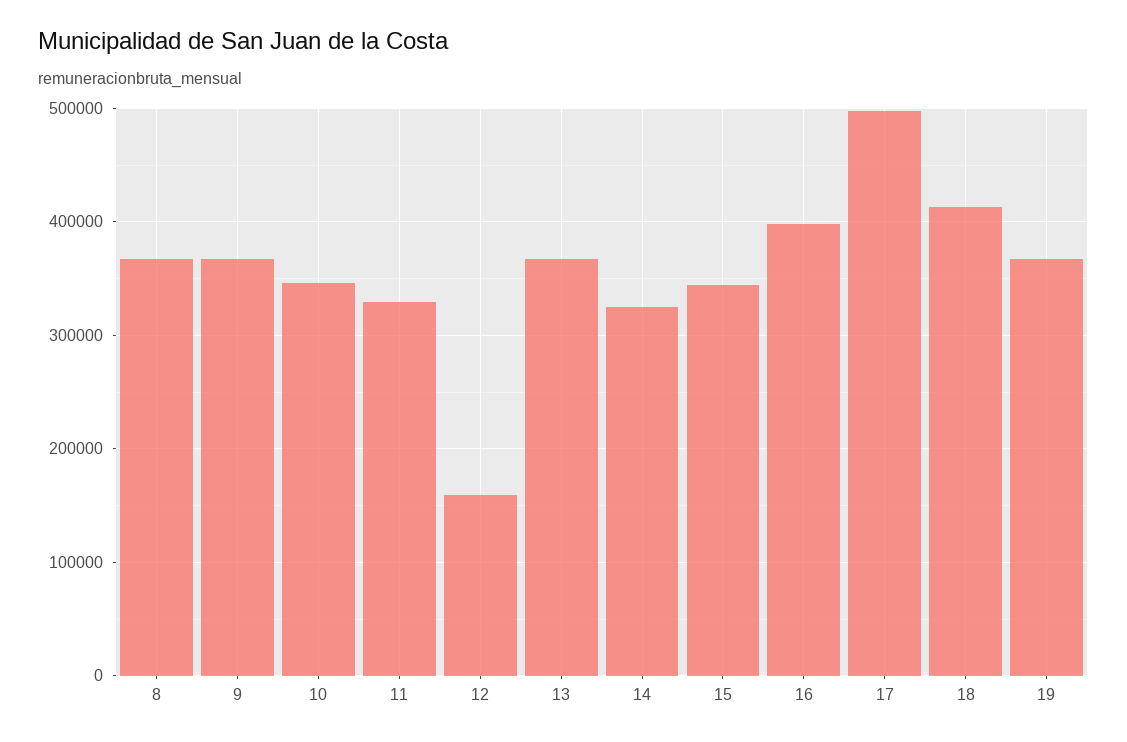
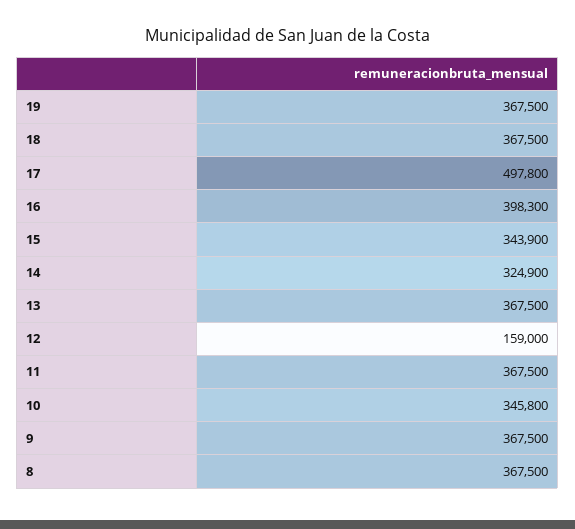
  {
    "8": 367500,
    "9": 367500,
    "10": 345800,
-   "11": 330000,
+   "11": 367500,
    "12": 159000,
    "13": 367500,
    "14": 324900,
    "15": 343900,
    "16": 398300,
    "17": 497800,
-   "18": 410000,
+   "18": 367500,
    "19": 367500
  }

